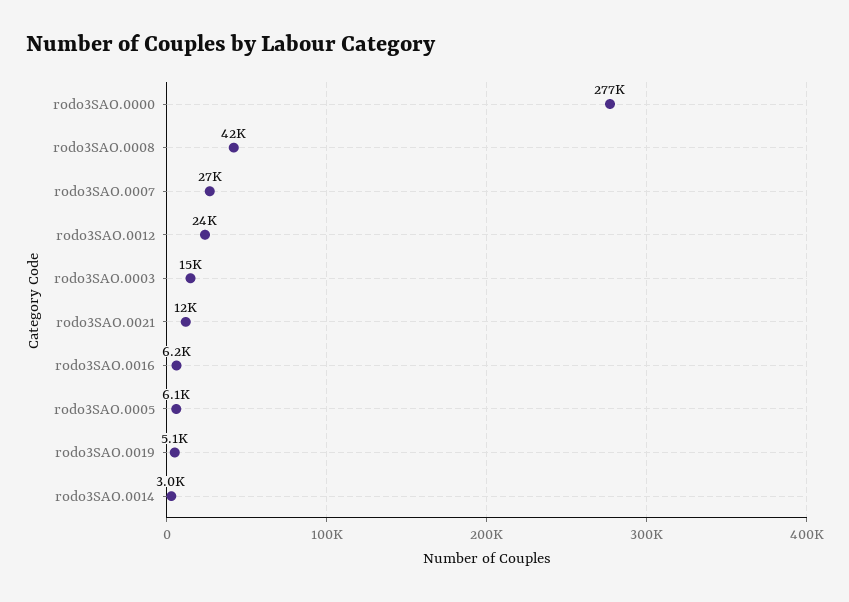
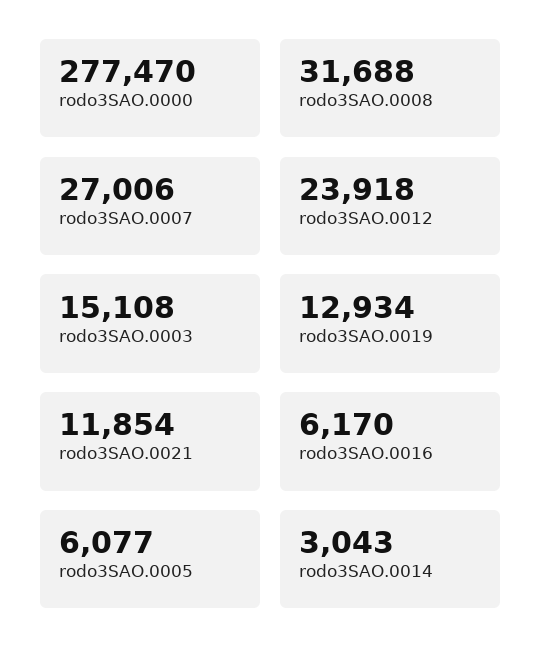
  {
    "rodo3SAO.0000": 277470,
-   "rodo3SAO.0008": 42000,
+   "rodo3SAO.0008": 31688,
    "rodo3SAO.0007": 27006,
    "rodo3SAO.0012": 23918,
    "rodo3SAO.0003": 15108,
    "rodo3SAO.0021": 11854,
    "rodo3SAO.0016": 6170,
    "rodo3SAO.0005": 6077,
-   "rodo3SAO.0019": 5100,
+   "rodo3SAO.0019": 12934,
    "rodo3SAO.0014": 3043
  }

